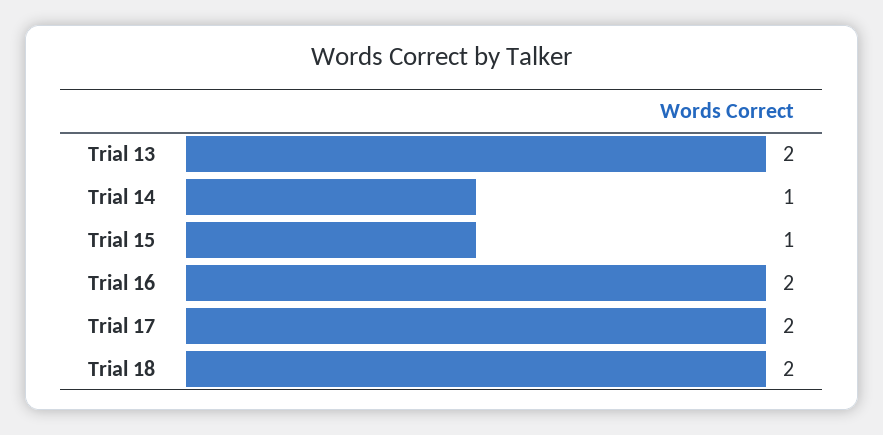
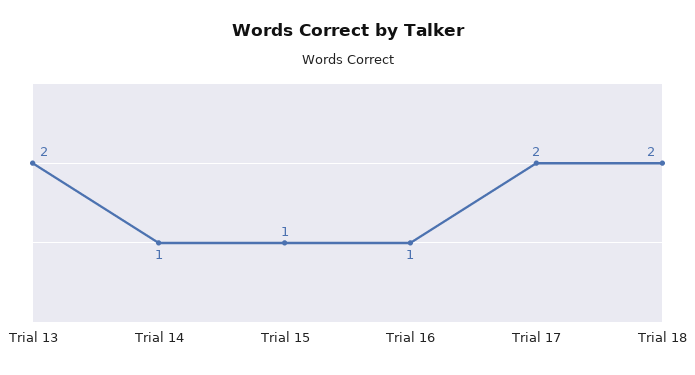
  {
    "Trial 13": 2,
    "Trial 14": 1,
    "Trial 15": 1,
-   "Trial 16": 2,
+   "Trial 16": 1,
    "Trial 17": 2,
    "Trial 18": 2
  }

